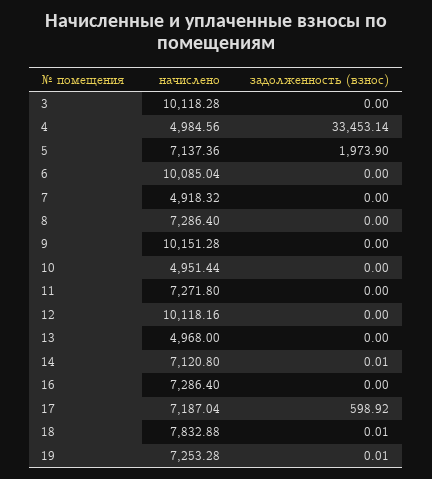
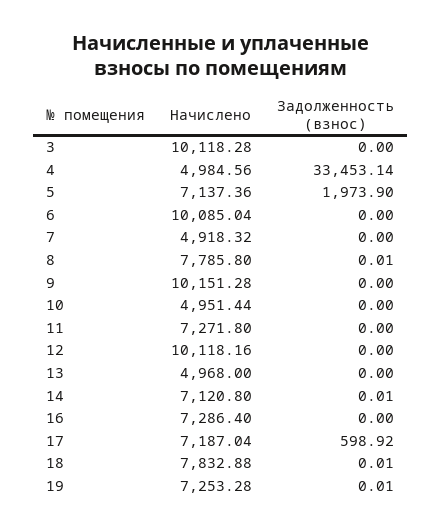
  {
    "начислено": {
      "3": 10118.28,
      "4": 4984.56,
      "5": 7137.36,
      "6": 10085.04,
      "7": 4918.32,
-     "8": 7286.4,
+     "8": 7785.8,
      "9": 10151.28,
      "10": 4951.44,
      "11": 7271.8,
      "12": 10118.16,
      "13": 4968,
      "14": 7120.8,
      "16": 7286.4,
      "17": 7187.04,
      "18": 7832.88,
      "19": 7253.28
    },
    "задолженность (взнос)": {
      "3": 0,
      "4": 33453.14,
      "5": 1973.9,
      "6": 0,
      "7": 0,
-     "8": 0,
+     "8": 0.01,
      "9": 0,
      "10": 0,
      "11": 0,
      "12": 0,
      "13": 0,
      "14": 0.01,
      "16": 0,
      "17": 598.92,
      "18": 0.01,
      "19": 0.01
    }
  }

